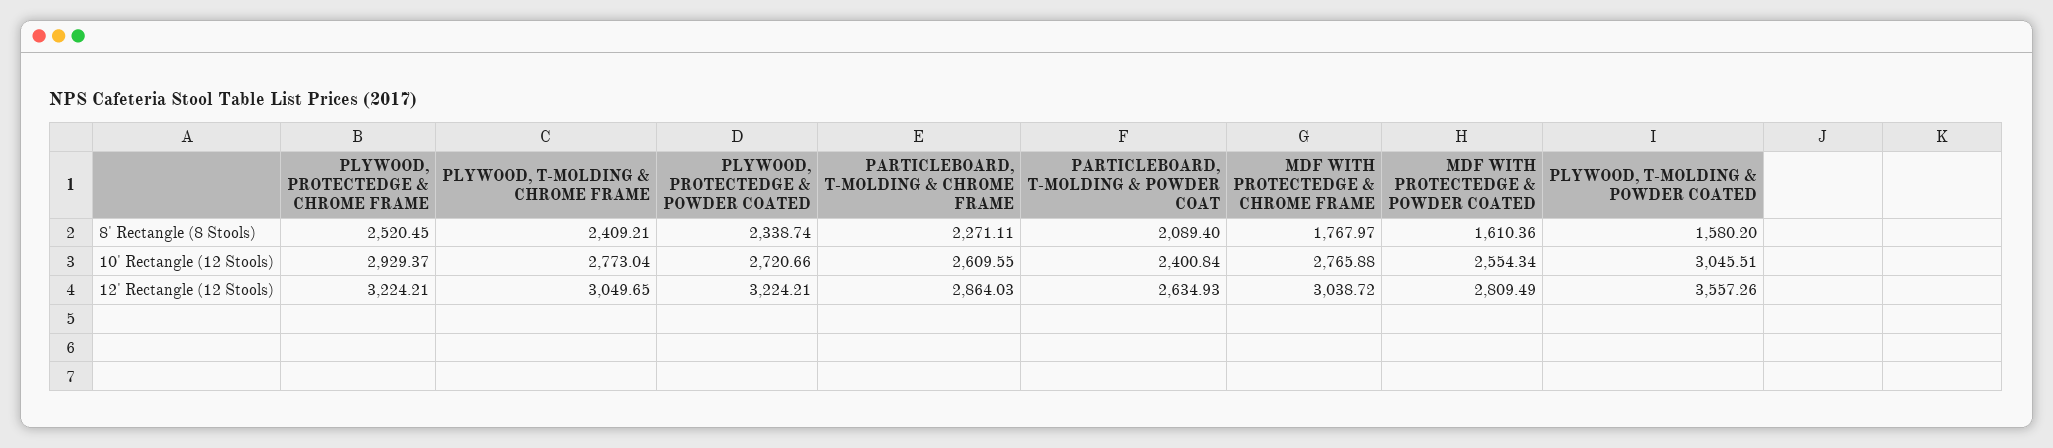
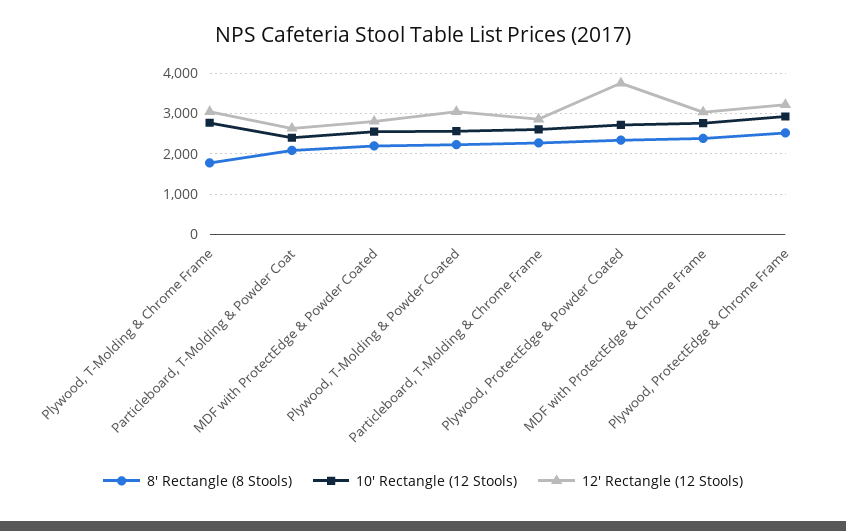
  {
    "8' Rectangle (8 Stools)": {
      "PLYWOOD, PROTECTEDGE & CHROME FRAME": 2520.45,
-     "PLYWOOD, T-MOLDING & CHROME FRAME": 2409.21,
+     "PLYWOOD, T-MOLDING & CHROME FRAME": 1800,
      "PLYWOOD, PROTECTEDGE & POWDER COATED": 2338.74,
      "PARTICLEBOARD, T-MOLDING & CHROME FRAME": 2271.11,
      "PARTICLEBOARD, T-MOLDING & POWDER COAT": 2089.4,
-     "MDF WITH PROTECTEDGE & CHROME FRAME": 1767.97,
+     "MDF WITH PROTECTEDGE & CHROME FRAME": 2400,
-     "MDF WITH PROTECTEDGE & POWDER COATED": 1610.36,
+     "MDF WITH PROTECTEDGE & POWDER COATED": 2200,
-     "PLYWOOD, T-MOLDING & POWDER COATED": 1580.2
+     "PLYWOOD, T-MOLDING & POWDER COATED": 2200
    },
    "10' Rectangle (12 Stools)": {
      "PLYWOOD, PROTECTEDGE & CHROME FRAME": 2929.37,
      "PLYWOOD, T-MOLDING & CHROME FRAME": 2773.04,
      "PLYWOOD, PROTECTEDGE & POWDER COATED": 2720.66,
      "PARTICLEBOARD, T-MOLDING & CHROME FRAME": 2609.55,
      "PARTICLEBOARD, T-MOLDING & POWDER COAT": 2400.84,
      "MDF WITH PROTECTEDGE & CHROME FRAME": 2765.88,
      "MDF WITH PROTECTEDGE & POWDER COATED": 2554.34,
-     "PLYWOOD, T-MOLDING & POWDER COATED": 3045.51
+     "PLYWOOD, T-MOLDING & POWDER COATED": 2600
    },
    "12' Rectangle (12 Stools)": {
      "PLYWOOD, PROTECTEDGE & CHROME FRAME": 3224.21,
      "PLYWOOD, T-MOLDING & CHROME FRAME": 3049.65,
-     "PLYWOOD, PROTECTEDGE & POWDER COATED": 3224.21,
+     "PLYWOOD, PROTECTEDGE & POWDER COATED": 3800,
      "PARTICLEBOARD, T-MOLDING & CHROME FRAME": 2864.03,
      "PARTICLEBOARD, T-MOLDING & POWDER COAT": 2634.93,
      "MDF WITH PROTECTEDGE & CHROME FRAME": 3038.72,
      "MDF WITH PROTECTEDGE & POWDER COATED": 2809.49,
-     "PLYWOOD, T-MOLDING & POWDER COATED": 3557.26
+     "PLYWOOD, T-MOLDING & POWDER COATED": 3000
    }
  }

